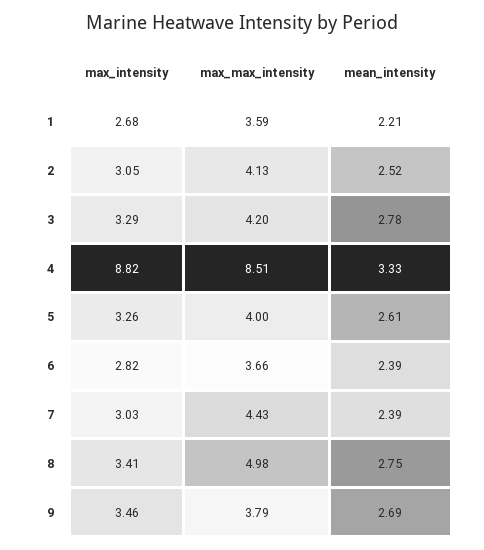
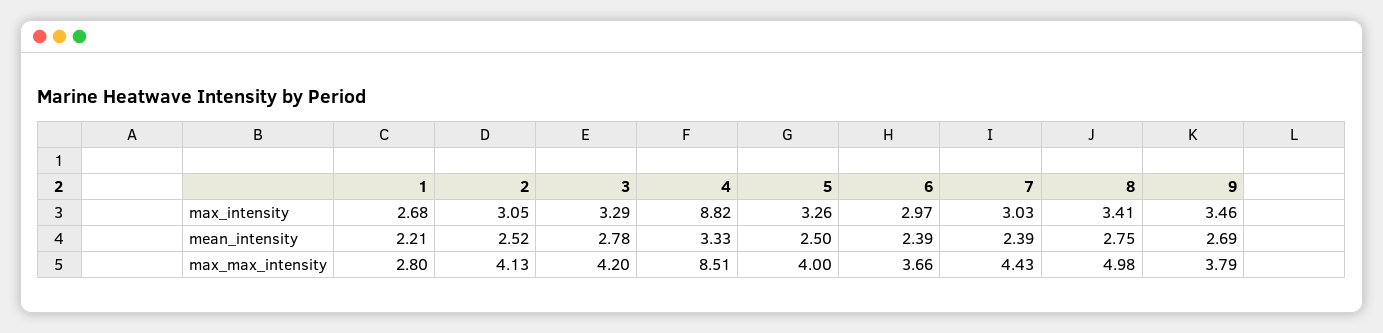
  {
    "max_intensity": {
      "1": 2.68,
      "2": 3.05,
      "3": 3.29,
      "4": 8.82,
      "5": 3.26,
-     "6": 2.82,
+     "6": 2.97,
      "7": 3.03,
      "8": 3.41,
      "9": 3.46
    },
    "max_max_intensity": {
-     "1": 3.59,
+     "1": 2.8,
      "2": 4.13,
      "3": 4.2,
      "4": 8.51,
      "5": 4,
      "6": 3.66,
      "7": 4.43,
      "8": 4.98,
      "9": 3.79
    },
    "mean_intensity": {
      "1": 2.21,
      "2": 2.52,
      "3": 2.78,
      "4": 3.33,
-     "5": 2.61,
+     "5": 2.5,
      "6": 2.39,
      "7": 2.39,
      "8": 2.75,
      "9": 2.69
    }
  }

